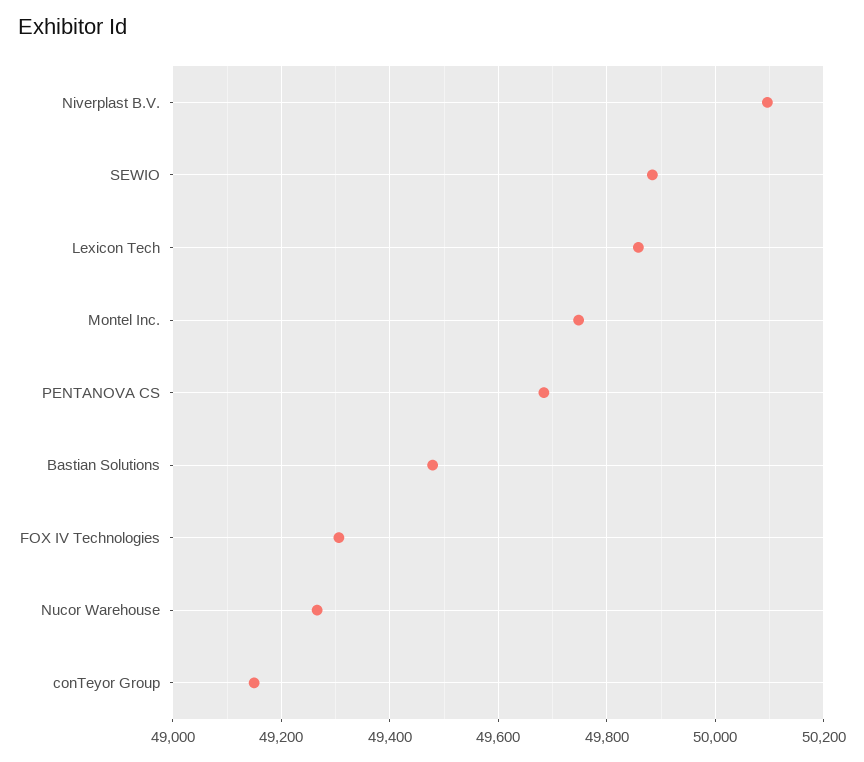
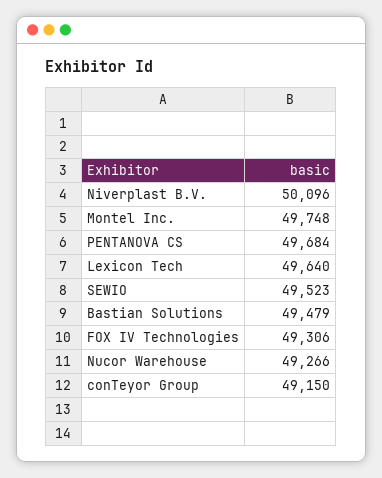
  {
    "Niverplast B.V.": 50096,
-   "SEWIO": 49880,
+   "SEWIO": 49523,
-   "Lexicon Tech": 49860,
+   "Lexicon Tech": 49640,
    "Montel Inc.": 49748,
    "PENTANOVA CS": 49684,
    "Bastian Solutions": 49479,
    "FOX IV Technologies": 49306,
    "Nucor Warehouse": 49266,
    "conTeyor Group": 49150
  }

